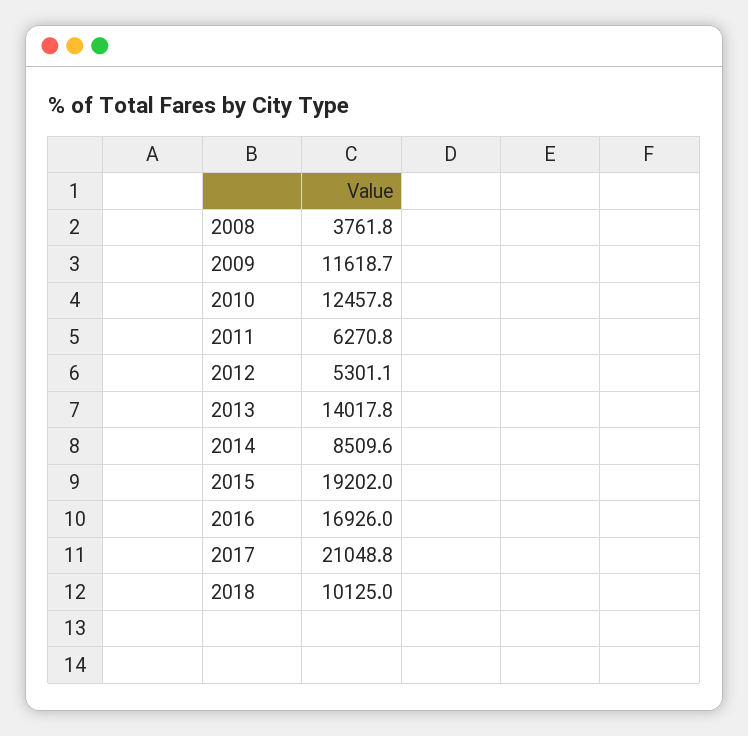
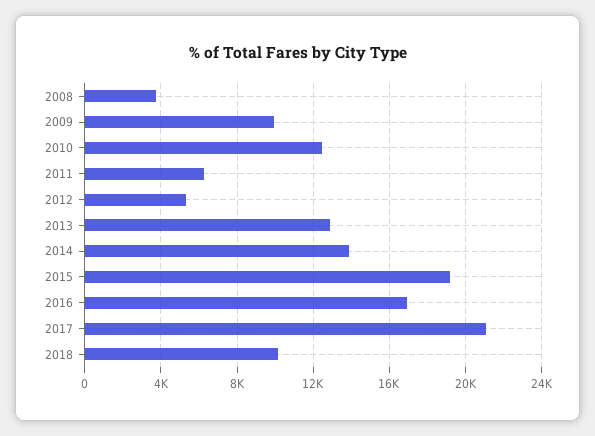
  {
    "2008": 3761.8,
-   "2009": 11618.7,
+   "2009": 10000,
    "2010": 12457.8,
    "2011": 6270.8,
    "2012": 5301.1,
-   "2013": 14017.8,
+   "2013": 13000,
-   "2014": 8509.6,
+   "2014": 14000,
    "2015": 19202,
    "2016": 16926,
    "2017": 21048.8,
    "2018": 10125
  }

